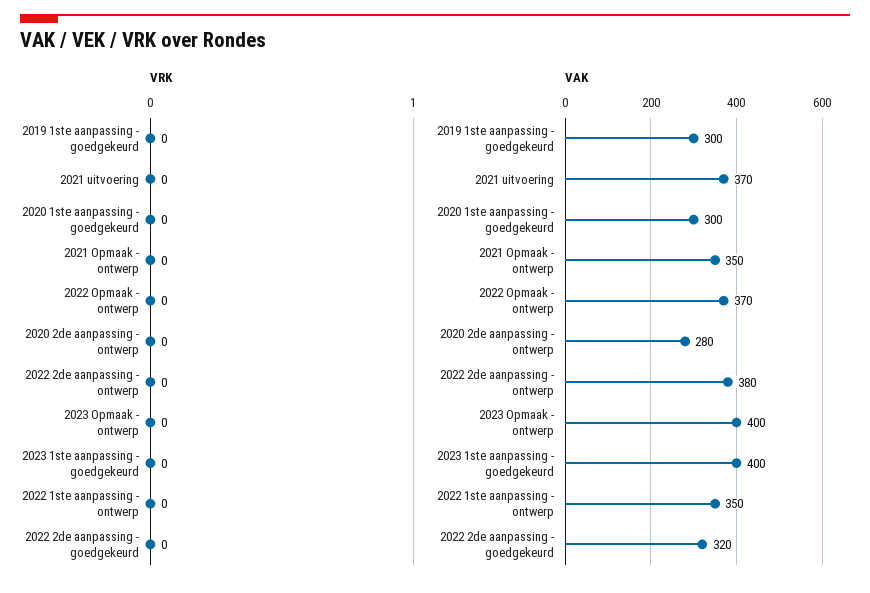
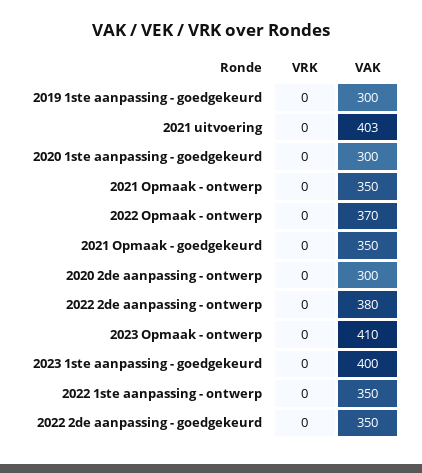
  {
    "VRK": {
      "2019 1ste aanpassing - goedgekeurd": 0,
      "2021 uitvoering": 0,
      "2020 1ste aanpassing - goedgekeurd": 0,
      "2021 Opmaak - ontwerp": 0,
      "2022 Opmaak - ontwerp": 0,
      "2020 2de aanpassing - ontwerp": 0,
      "2022 2de aanpassing - ontwerp": 0,
      "2023 Opmaak - ontwerp": 0,
      "2023 1ste aanpassing - goedgekeurd": 0,
      "2022 1ste aanpassing - ontwerp": 0,
-     "2022 2de aanpassing - goedgekeurd": 0
+     "2022 2de aanpassing - goedgekeurd": 0,
+     "2021 Opmaak - goedgekeurd": 0
    },
    "VAK": {
      "2019 1ste aanpassing - goedgekeurd": 300,
-     "2021 uitvoering": 370,
+     "2021 uitvoering": 403,
      "2020 1ste aanpassing - goedgekeurd": 300,
      "2021 Opmaak - ontwerp": 350,
      "2022 Opmaak - ontwerp": 370,
-     "2020 2de aanpassing - ontwerp": 280,
+     "2020 2de aanpassing - ontwerp": 300,
      "2022 2de aanpassing - ontwerp": 380,
-     "2023 Opmaak - ontwerp": 400,
+     "2023 Opmaak - ontwerp": 410,
      "2023 1ste aanpassing - goedgekeurd": 400,
      "2022 1ste aanpassing - ontwerp": 350,
-     "2022 2de aanpassing - goedgekeurd": 320
+     "2022 2de aanpassing - goedgekeurd": 350,
+     "2021 Opmaak - goedgekeurd": 350
    }
  }

